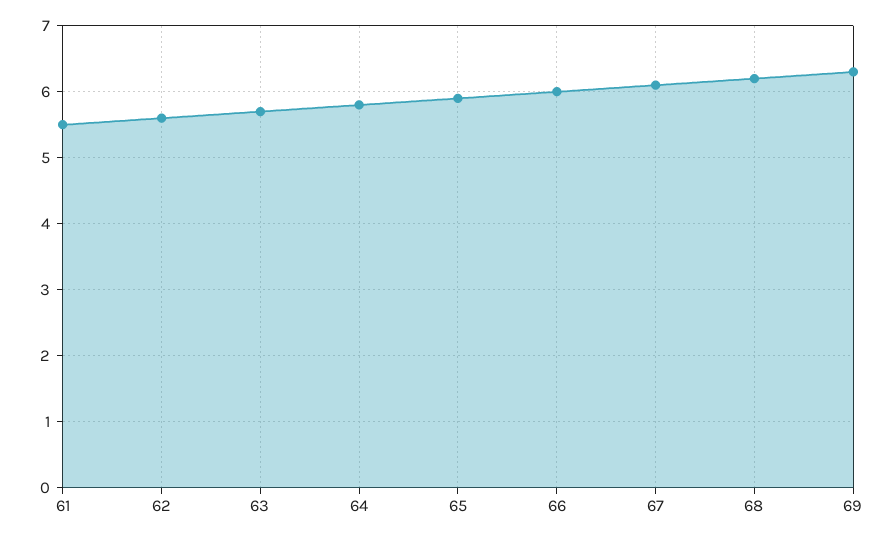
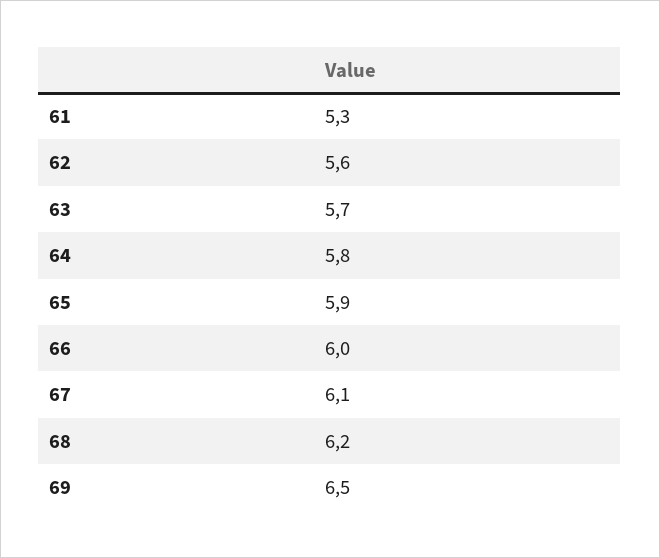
  {
-   "61": 5.5,
+   "61": 5.3,
    "62": 5.6,
    "63": 5.7,
    "64": 5.8,
    "65": 5.9,
    "66": 6,
    "67": 6.1,
    "68": 6.2,
-   "69": 6.3
+   "69": 6.5
  }

